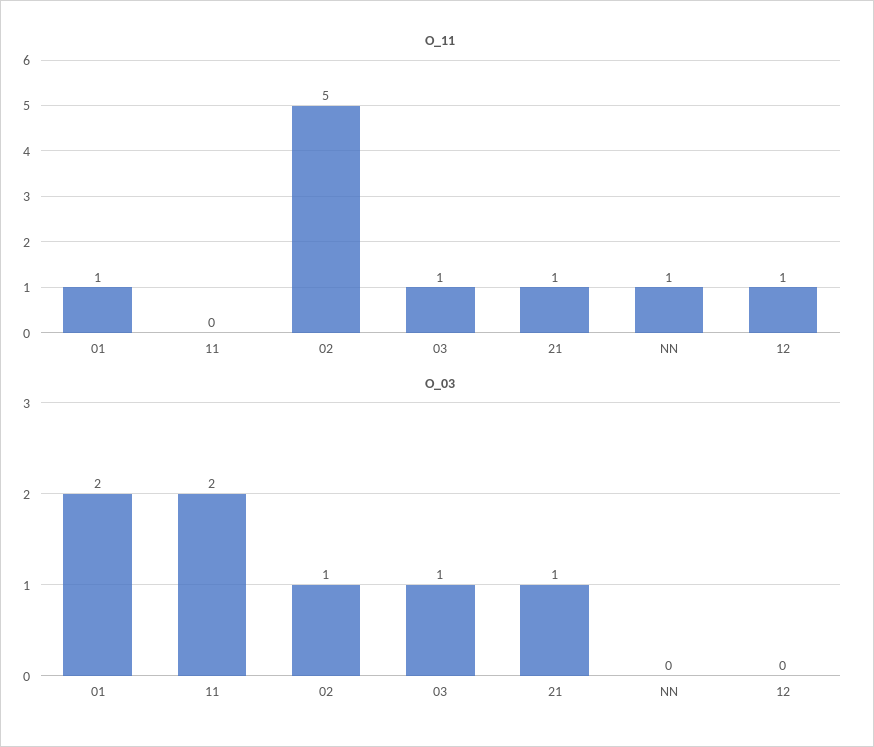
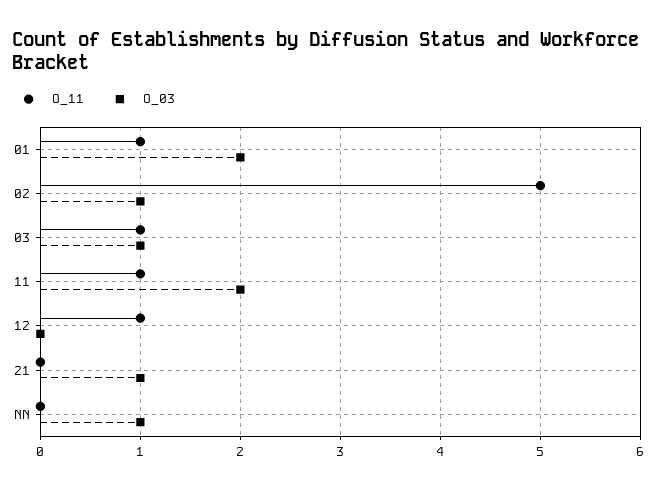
  {
    "O_11": {
      "01": 1,
-     "11": 0,
+     "11": 1,
      "02": 5,
      "03": 1,
-     "21": 1,
+     "21": 0,
-     "NN": 1,
+     "NN": 0,
      "12": 1
    },
    "O_03": {
      "01": 2,
      "11": 2,
      "02": 1,
      "03": 1,
      "21": 1,
-     "NN": 0,
+     "NN": 1,
      "12": 0
    }
  }

